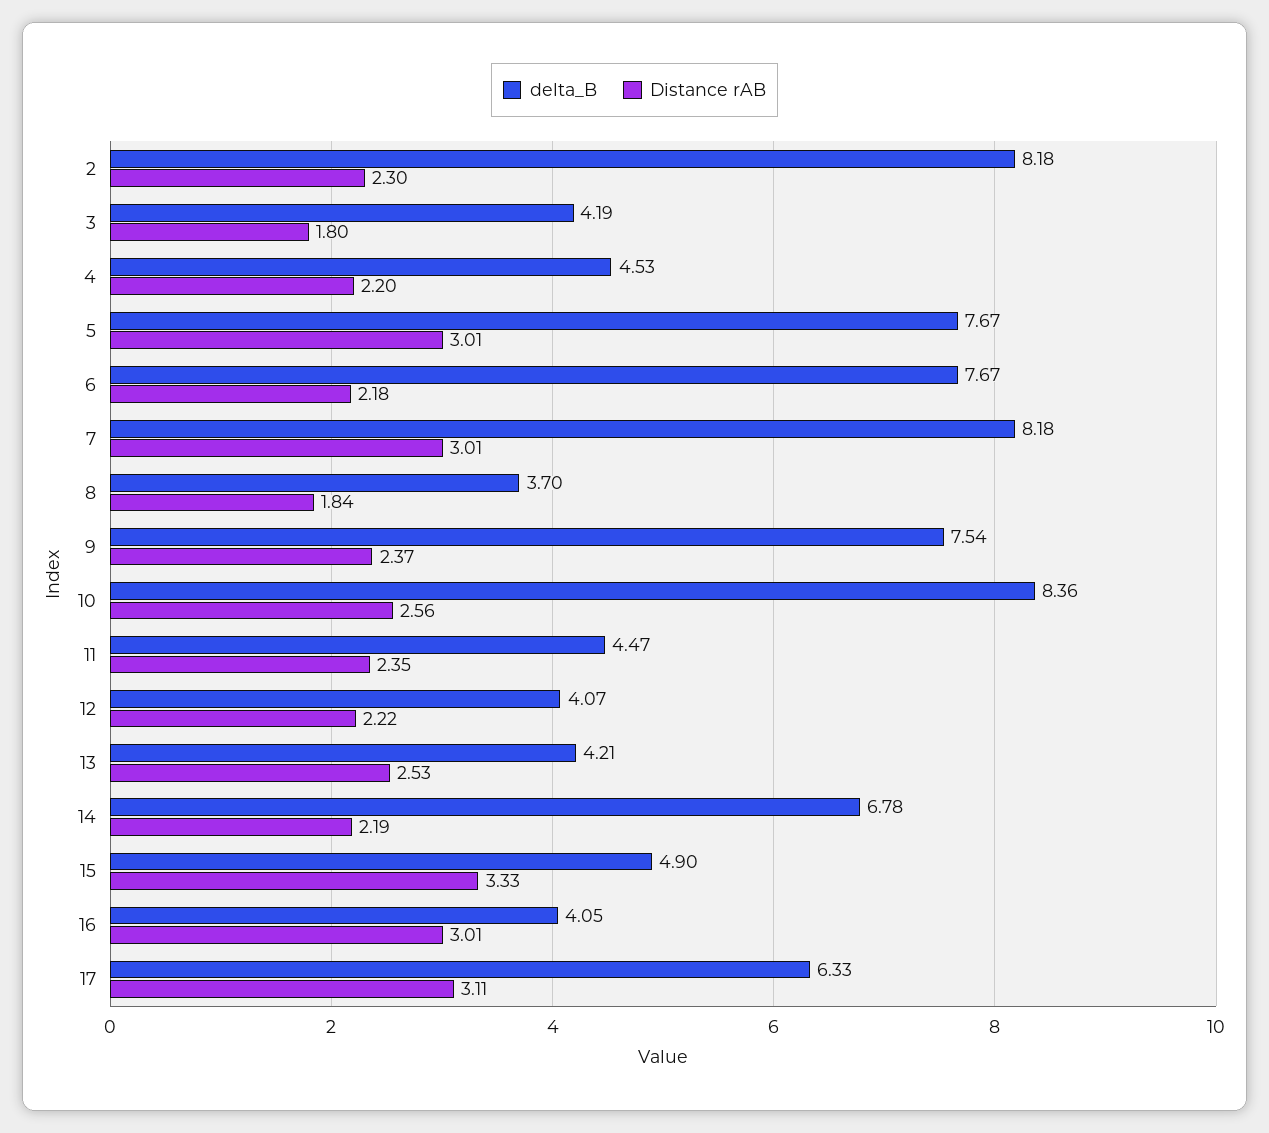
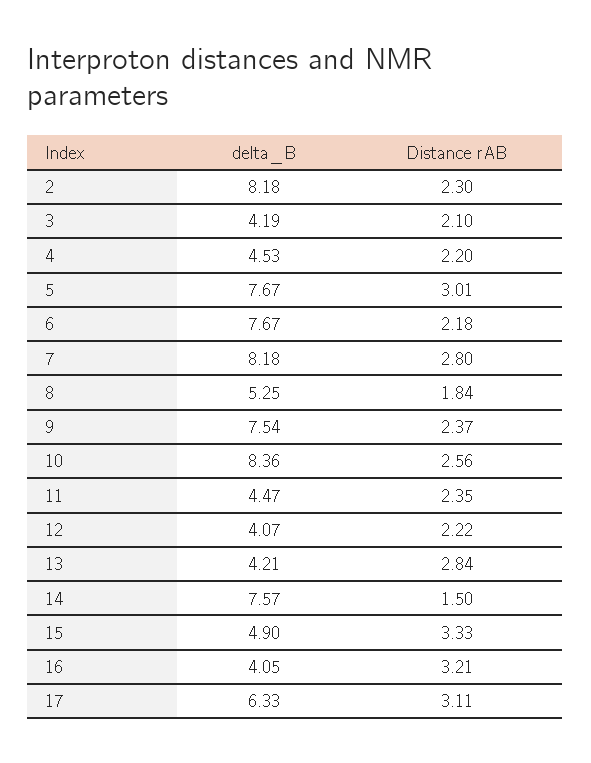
  {
    "delta_B": {
      "2": 8.18,
      "3": 4.19,
      "4": 4.53,
      "5": 7.67,
      "6": 7.67,
      "7": 8.18,
-     "8": 3.7,
+     "8": 5.25,
      "9": 7.54,
      "10": 8.36,
      "11": 4.47,
      "12": 4.07,
      "13": 4.21,
-     "14": 6.78,
+     "14": 7.57,
      "15": 4.9,
      "16": 4.05,
      "17": 6.33
    },
    "Distance rAB": {
      "2": 2.3,
-     "3": 1.8,
+     "3": 2.1,
      "4": 2.2,
      "5": 3.01,
      "6": 2.18,
-     "7": 3.01,
+     "7": 2.8,
      "8": 1.84,
      "9": 2.37,
      "10": 2.56,
      "11": 2.35,
      "12": 2.22,
-     "13": 2.53,
+     "13": 2.84,
-     "14": 2.19,
+     "14": 1.5,
      "15": 3.33,
-     "16": 3.01,
+     "16": 3.21,
      "17": 3.11
    }
  }

